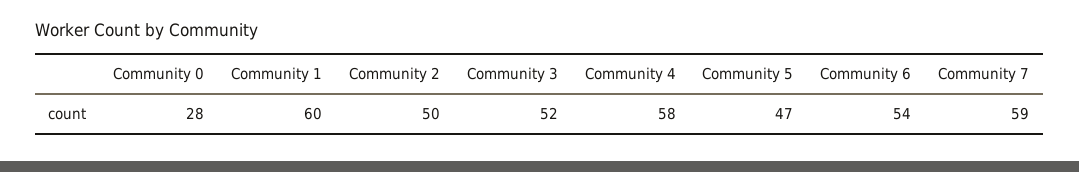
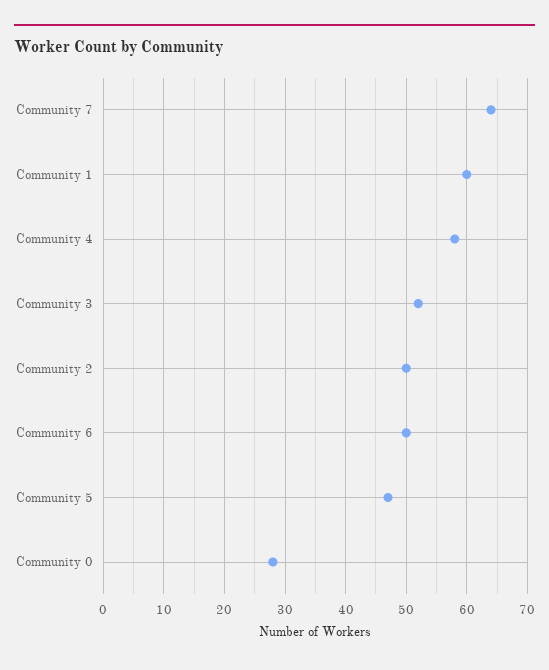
  {
    "Community 0": 28,
    "Community 1": 60,
    "Community 2": 50,
    "Community 3": 52,
    "Community 4": 58,
    "Community 5": 47,
-   "Community 6": 54,
+   "Community 6": 50,
-   "Community 7": 59
+   "Community 7": 64
  }

